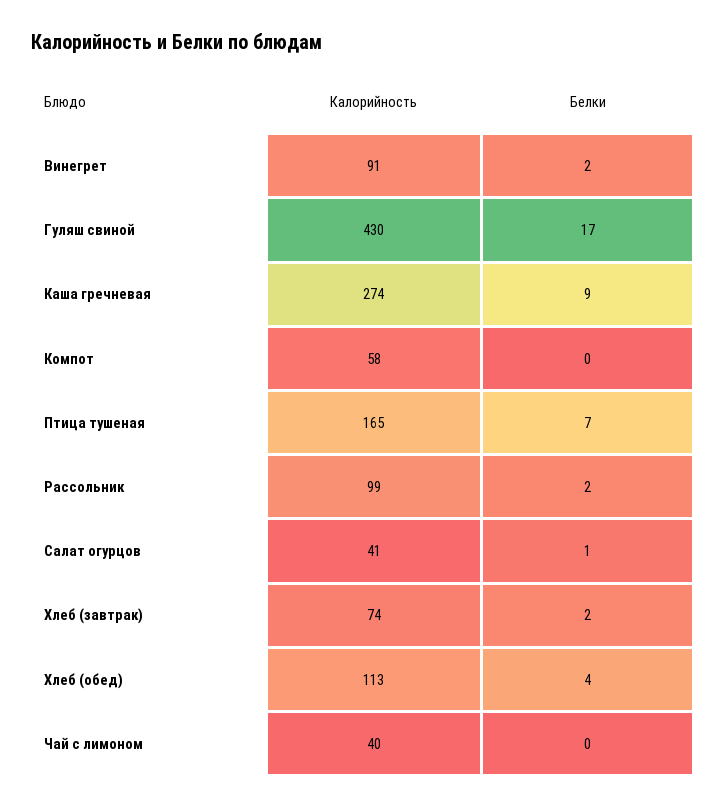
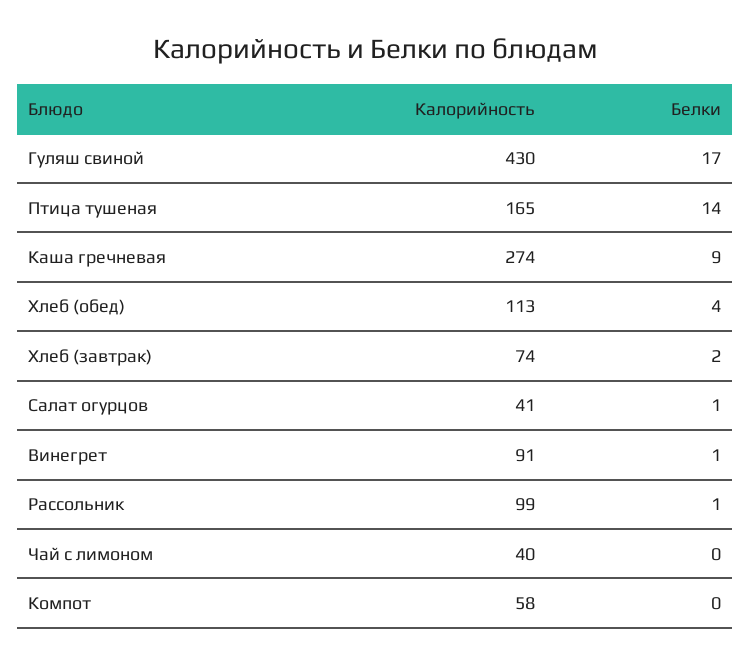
  {
    "Калорийность": {
      "Винегрет": 91,
      "Гуляш свиной": 430,
      "Каша гречневая": 274,
      "Компот": 58,
      "Птица тушеная": 165,
      "Рассольник": 99,
      "Салат огурцов": 41,
      "Хлеб (завтрак)": 74,
      "Хлеб (обед)": 113,
      "Чай с лимоном": 40
    },
    "Белки": {
-     "Винегрет": 2,
+     "Винегрет": 1,
      "Гуляш свиной": 17,
      "Каша гречневая": 9,
      "Компот": 0,
-     "Птица тушеная": 7,
+     "Птица тушеная": 14,
-     "Рассольник": 2,
+     "Рассольник": 1,
      "Салат огурцов": 1,
      "Хлеб (завтрак)": 2,
      "Хлеб (обед)": 4,
      "Чай с лимоном": 0
    }
  }

